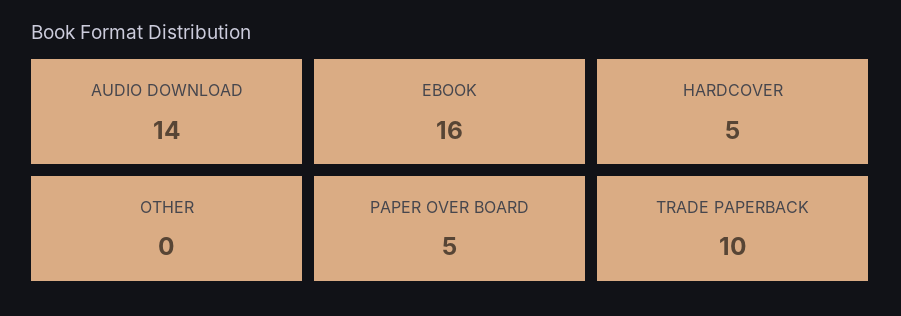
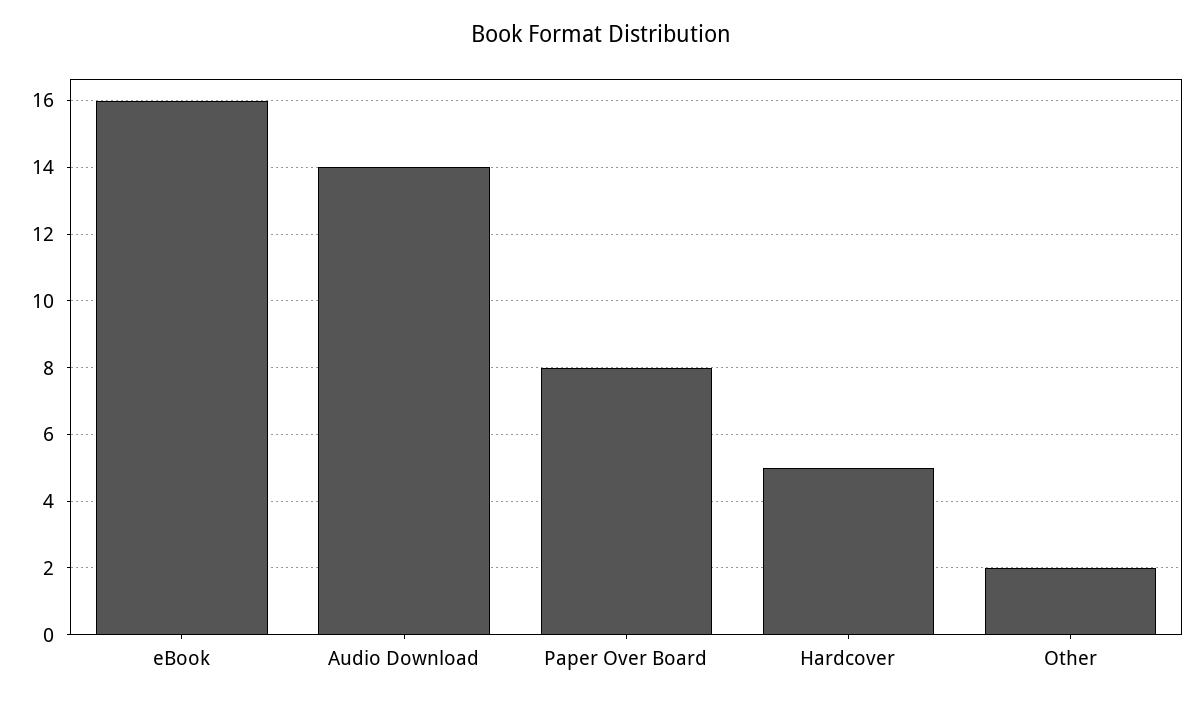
  {
    "AUDIO DOWNLOAD": 14,
    "EBOOK": 16,
    "HARDCOVER": 5,
-   "OTHER": 0,
+   "OTHER": 2,
-   "PAPER OVER BOARD": 5,
+   "PAPER OVER BOARD": 8
-   "TRADE PAPERBACK": 10
  }

